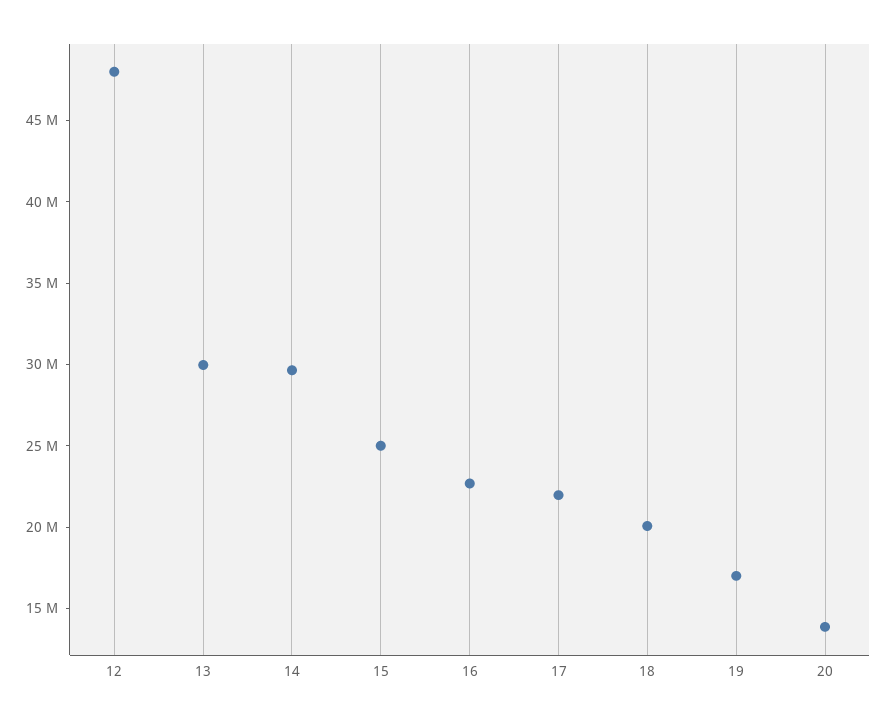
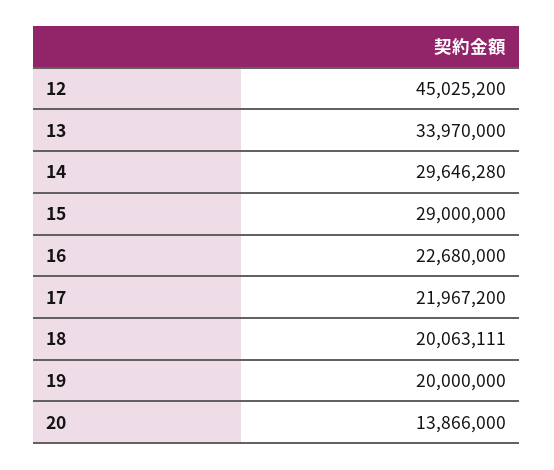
  {
-   "12": 48000000,
+   "12": 45025200,
-   "13": 30000000,
+   "13": 33970000,
    "14": 29646280,
-   "15": 25000000,
+   "15": 29000000,
    "16": 22680000,
    "17": 21967200,
    "18": 20063111,
-   "19": 17000000,
+   "19": 20000000,
    "20": 13866000
  }

